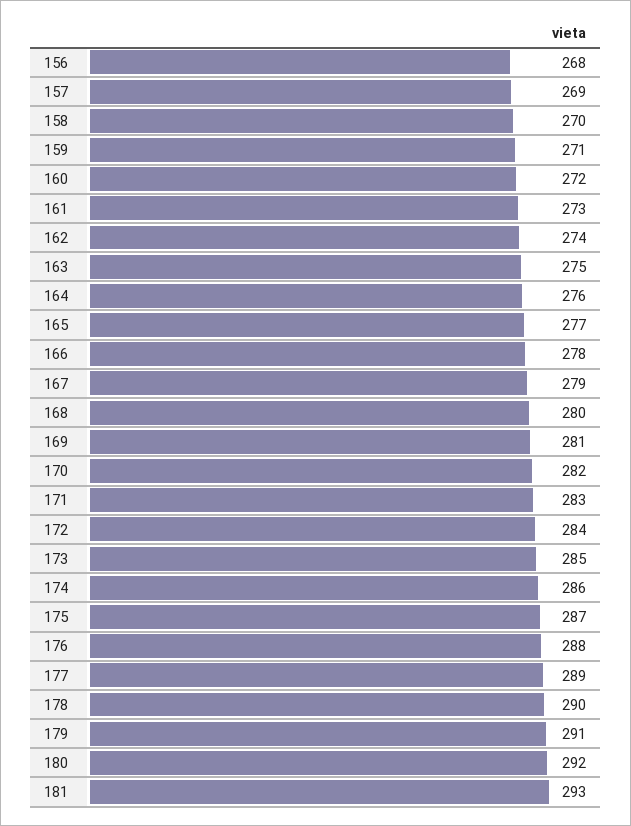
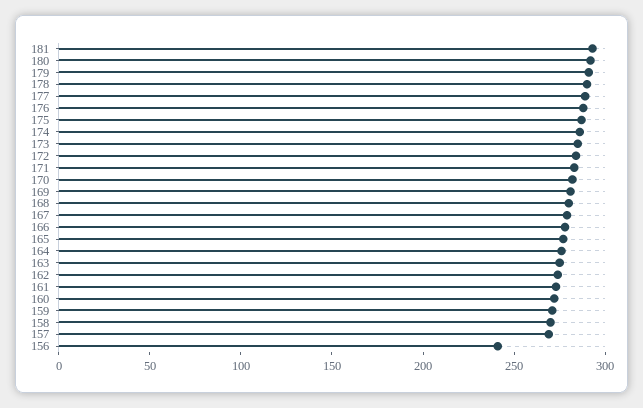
  {
-   "156": 268,
+   "156": 240,
    "157": 269,
    "158": 270,
    "159": 271,
    "160": 272,
    "161": 273,
    "162": 274,
    "163": 275,
    "164": 276,
    "165": 277,
    "166": 278,
    "167": 279,
    "168": 280,
    "169": 281,
    "170": 282,
    "171": 283,
    "172": 284,
    "173": 285,
    "174": 286,
    "175": 287,
    "176": 288,
    "177": 289,
    "178": 290,
    "179": 291,
    "180": 292,
    "181": 293
  }

